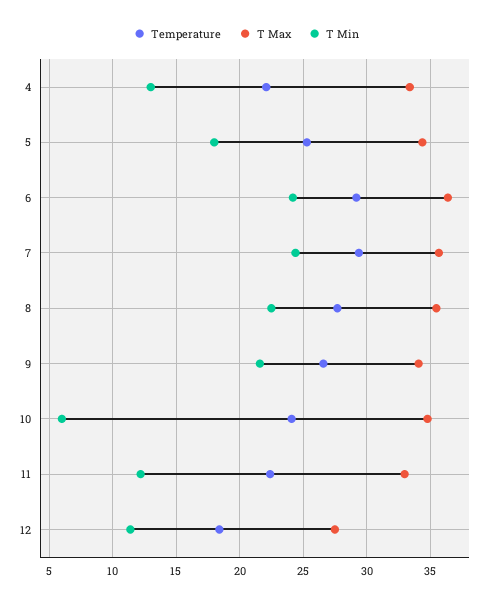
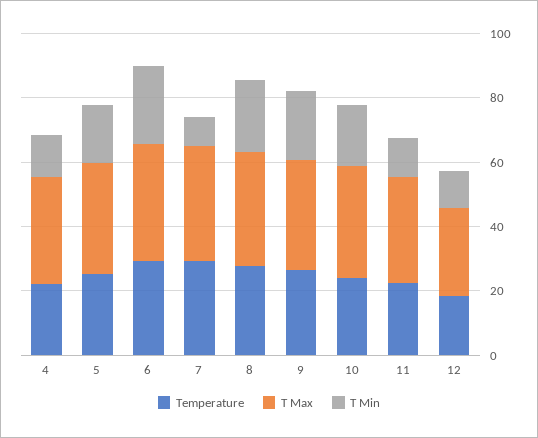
  {
    "Temperature": {
      "4": 22,
      "5": 25.5,
      "6": 29,
      "7": 29.5,
      "8": 27.5,
      "9": 26.5,
      "10": 24,
      "11": 22.5,
      "12": 18.5
    },
    "T Max": {
      "4": 33.5,
      "5": 34.5,
      "6": 36.5,
      "7": 35.5,
      "8": 35.5,
      "9": 34,
      "10": 35,
      "11": 33,
      "12": 27.5
    },
    "T Min": {
      "4": 13,
      "5": 18,
      "6": 24,
-     "7": 24.5,
+     "7": 10,
      "8": 22.5,
      "9": 21.5,
-     "10": 6,
+     "10": 20,
      "11": 12,
      "12": 11.5
    }
  }

